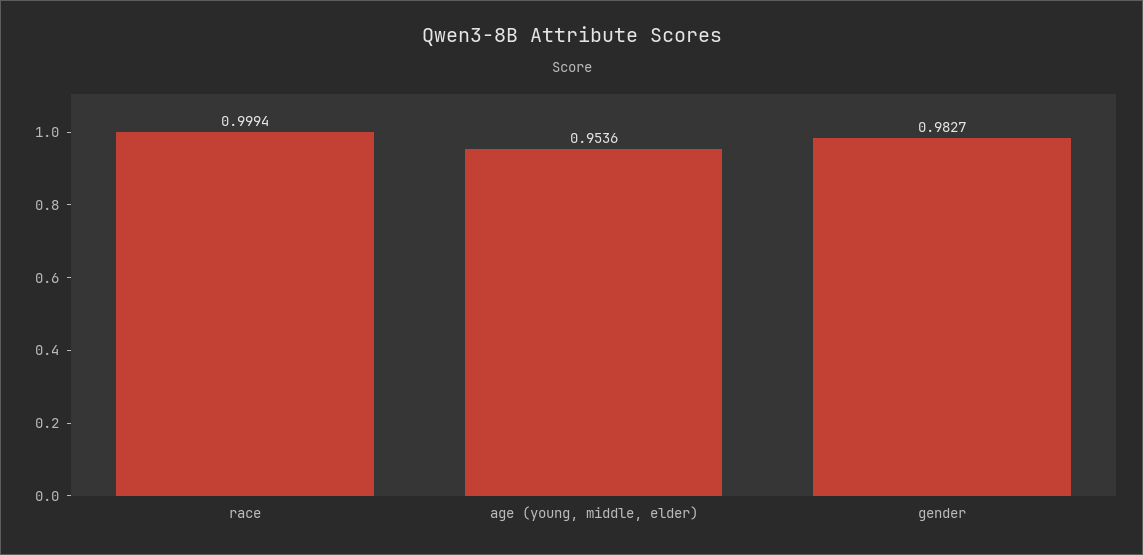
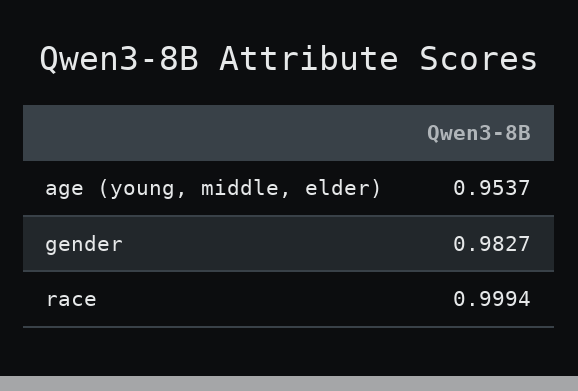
  {
    "race": 0.9994,
-   "age (young, middle, elder)": 0.9536,
+   "age (young, middle, elder)": 0.9537,
    "gender": 0.9827
  }

